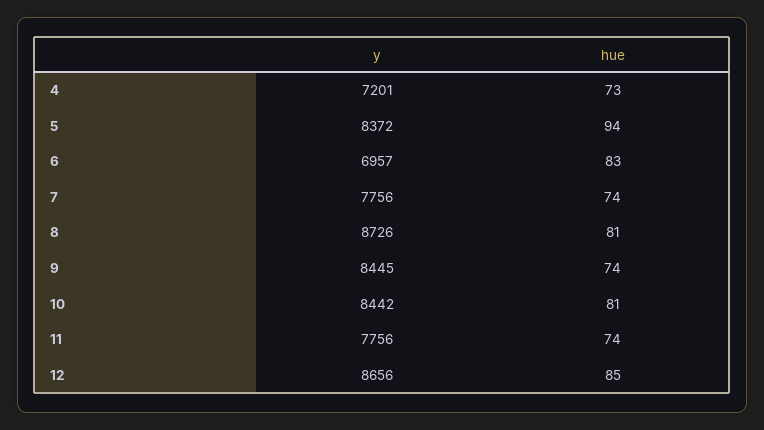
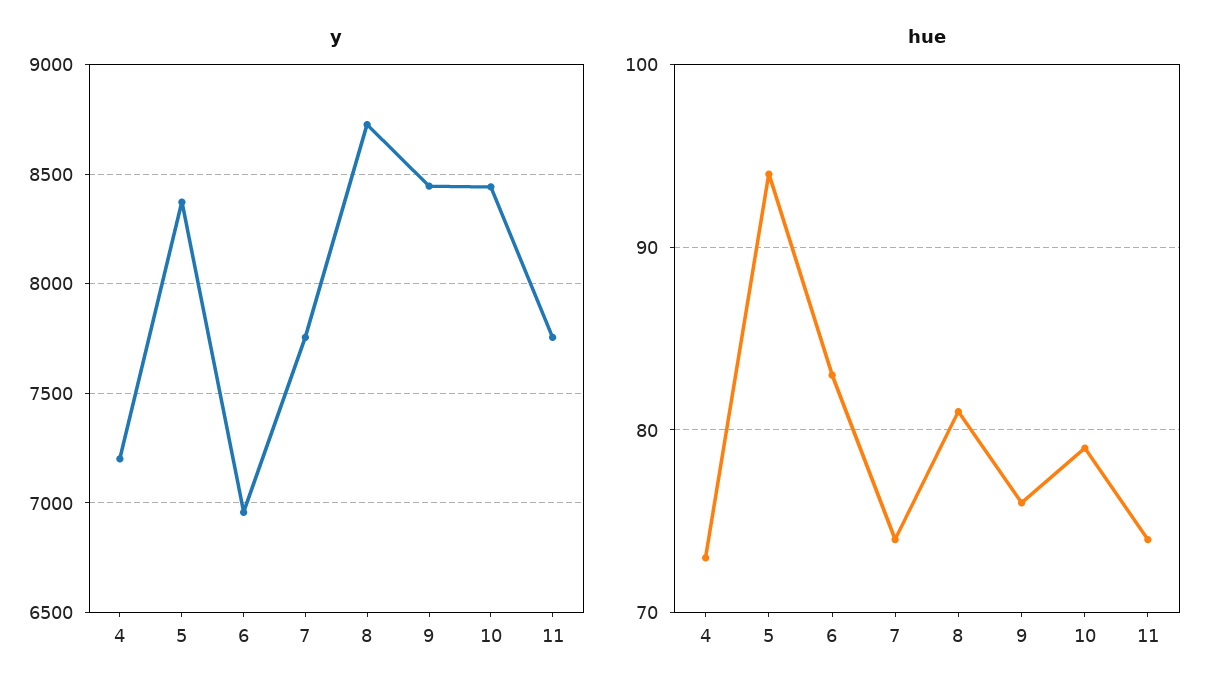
  {
    "y": {
      "4": 7201,
      "5": 8372,
      "6": 6957,
      "7": 7756,
      "8": 8726,
      "9": 8445,
      "10": 8442,
-     "11": 7756,
+     "11": 7756
-     "12": 8656
    },
    "hue": {
      "4": 73,
      "5": 94,
      "6": 83,
      "7": 74,
      "8": 81,
-     "9": 74,
+     "9": 76,
-     "10": 81,
+     "10": 79,
-     "11": 74,
+     "11": 74
-     "12": 85
    }
  }

